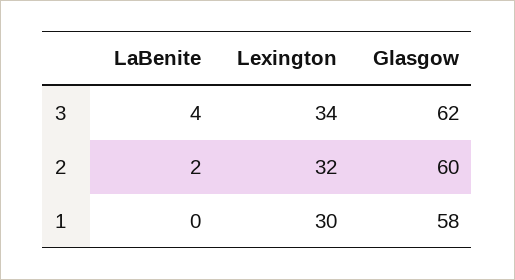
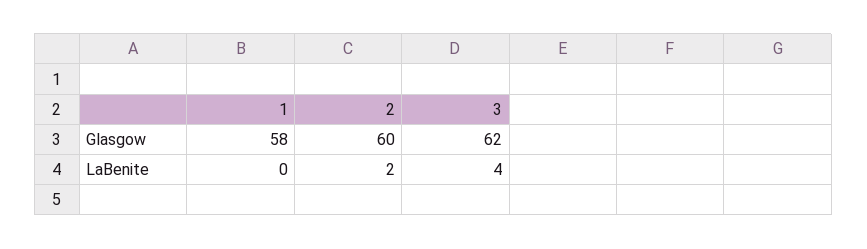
  {
    "LaBenite": {
      "3": 4,
      "2": 2,
      "1": 0
    },
-   "Lexington": {
-     "3": 34,
-     "2": 32,
-     "1": 30
-   },
    "Glasgow": {
      "3": 62,
      "2": 60,
      "1": 58
    }
  }

